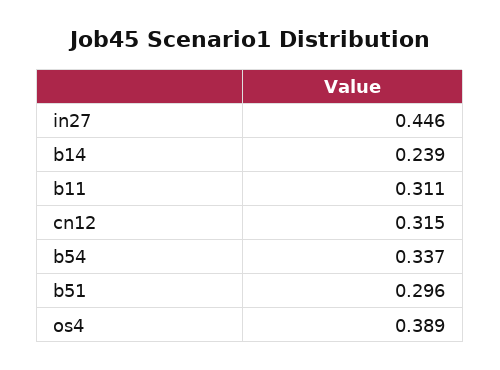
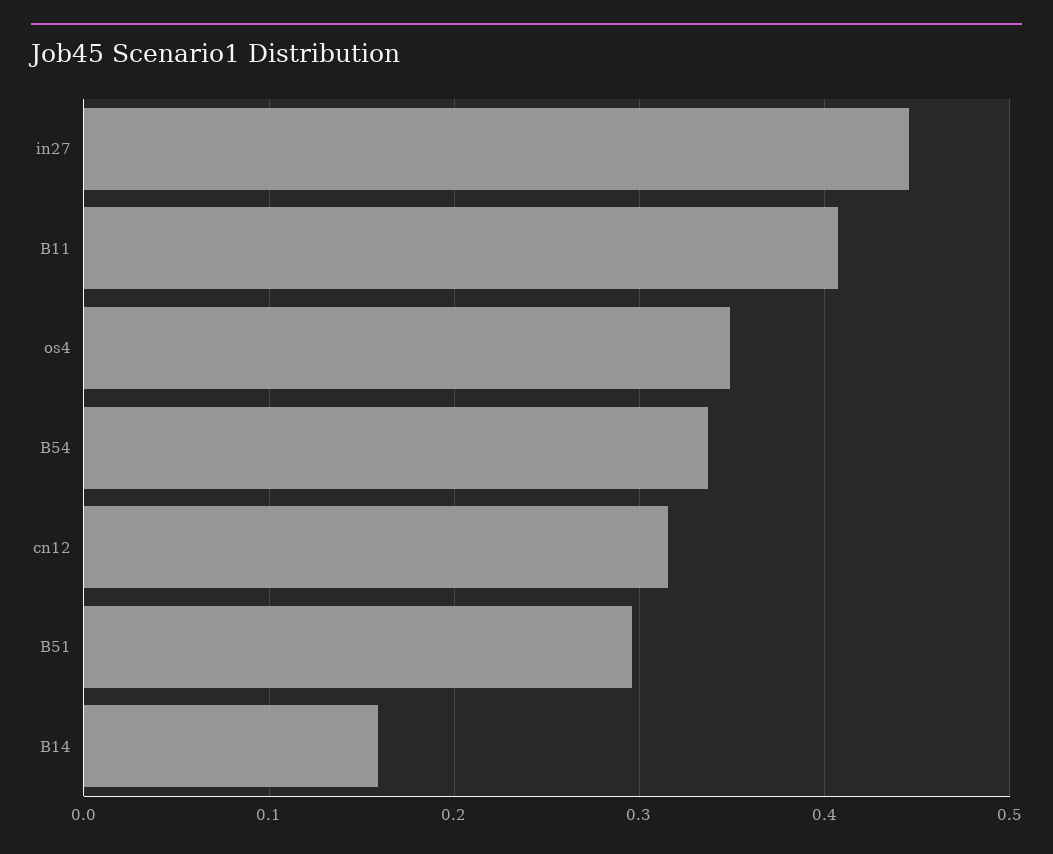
  {
    "in27": 0.446,
-   "b14": 0.239,
+   "b14": 0.16,
-   "b11": 0.311,
+   "b11": 0.41,
    "cn12": 0.315,
    "b54": 0.337,
    "b51": 0.296,
-   "os4": 0.389
+   "os4": 0.35
  }

